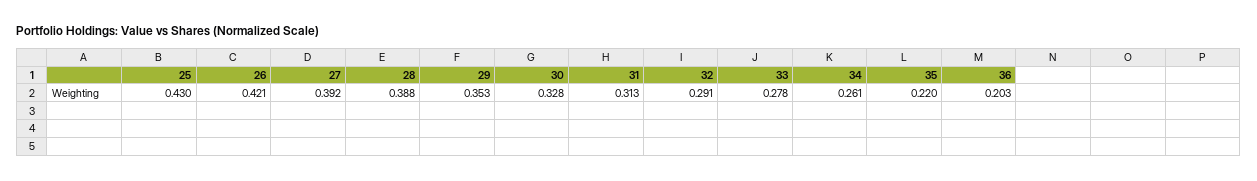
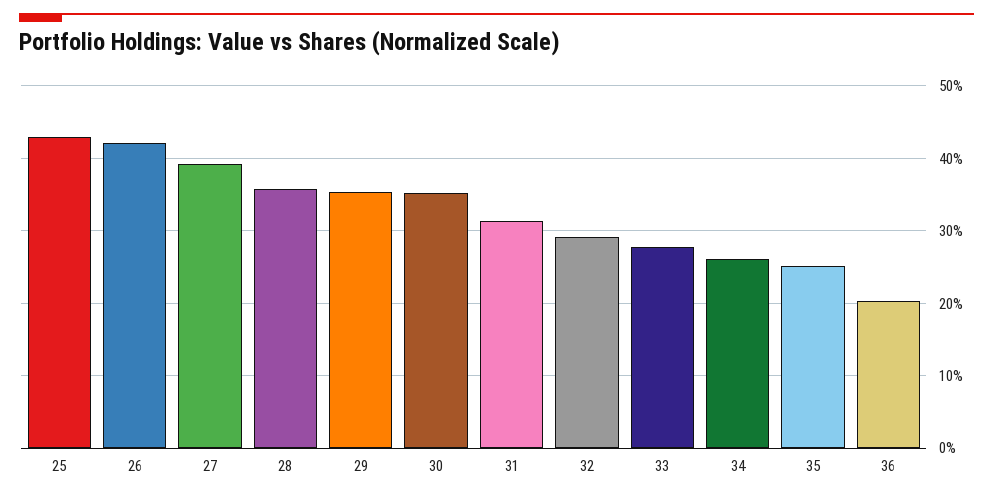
  {
    "25": 0.43,
    "26": 0.421,
    "27": 0.392,
-   "28": 0.388,
+   "28": 0.36,
    "29": 0.353,
-   "30": 0.328,
+   "30": 0.35,
    "31": 0.313,
    "32": 0.291,
    "33": 0.278,
    "34": 0.261,
-   "35": 0.22,
+   "35": 0.25,
    "36": 0.203
  }

